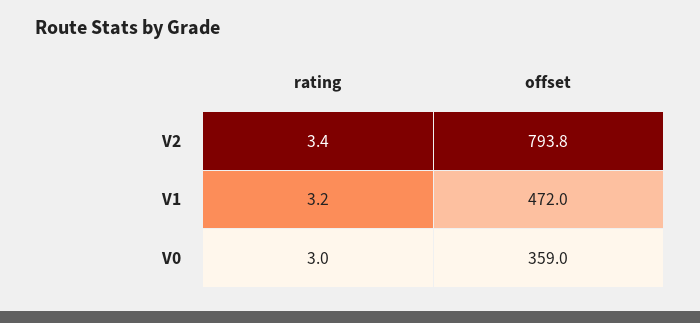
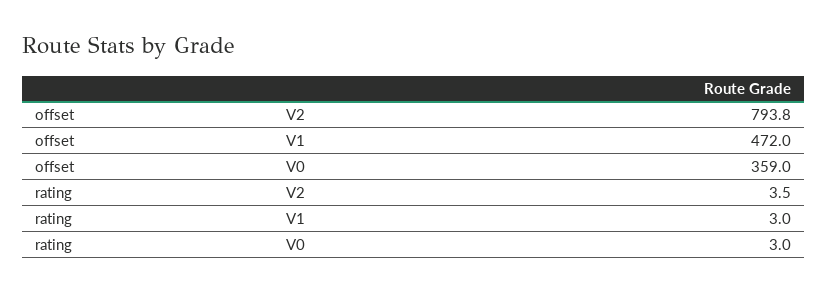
  {
    "rating": {
-     "V2": 3.4,
+     "V2": 3.5,
-     "V1": 3.2,
+     "V1": 3,
      "V0": 3
    },
    "offset": {
      "V2": 793.8,
      "V1": 472,
      "V0": 359
    }
  }

